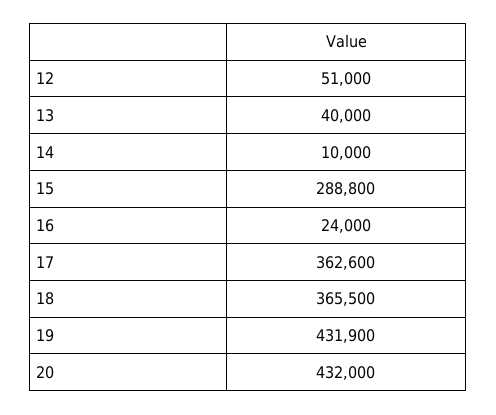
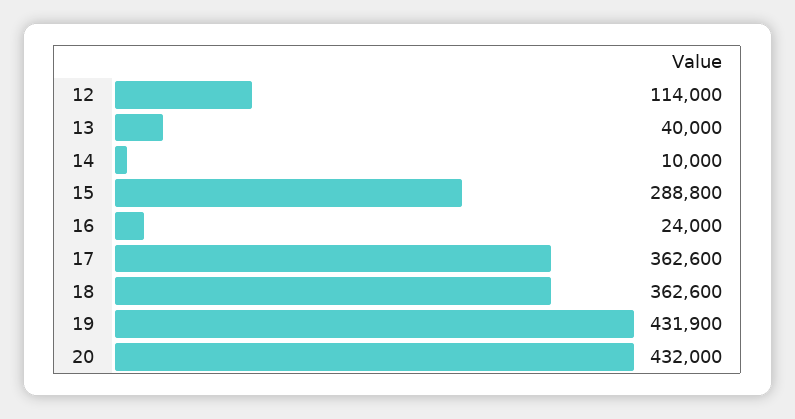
  {
-   "12": 51000,
+   "12": 114000,
    "13": 40000,
    "14": 10000,
    "15": 288800,
    "16": 24000,
    "17": 362600,
-   "18": 365500,
+   "18": 362600,
    "19": 431900,
    "20": 432000
  }

